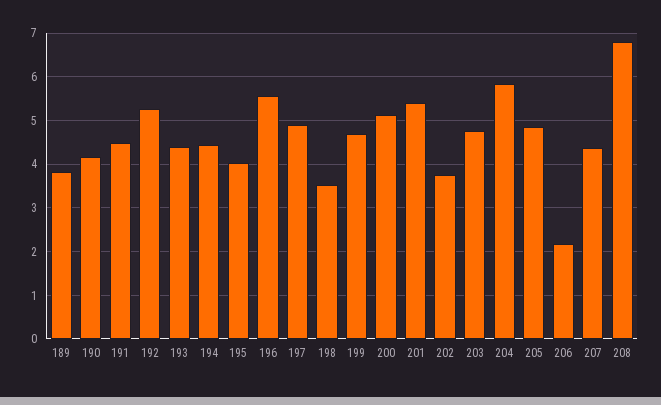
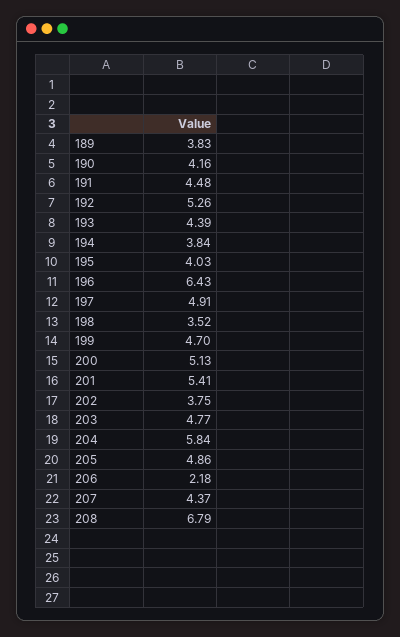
  {
    "189": 3.83,
    "190": 4.16,
    "191": 4.48,
    "192": 5.26,
    "193": 4.39,
-   "194": 4.4,
+   "194": 3.84,
    "195": 4.03,
-   "196": 5.6,
+   "196": 6.43,
    "197": 4.91,
    "198": 3.52,
    "199": 4.7,
    "200": 5.13,
    "201": 5.41,
    "202": 3.75,
    "203": 4.77,
    "204": 5.84,
    "205": 4.86,
    "206": 2.18,
    "207": 4.37,
    "208": 6.79
  }

